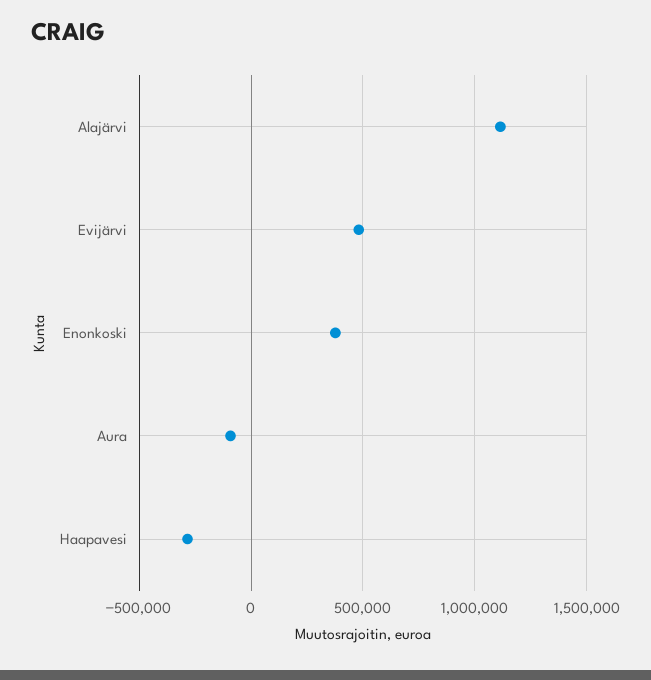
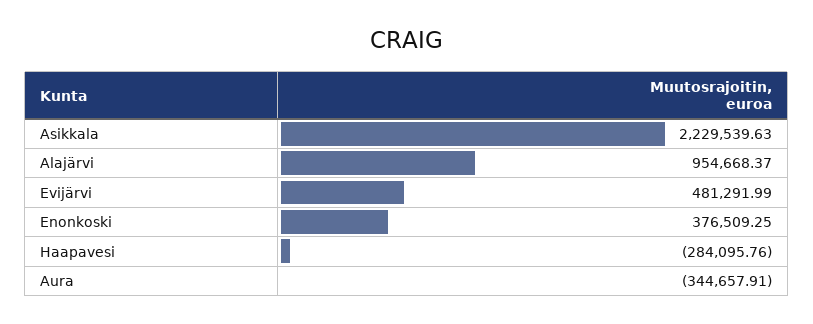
  {
-   "Alajärvi": 1100000,
+   "Alajärvi": 954668.37,
    "Evijärvi": 481291.99,
    "Enonkoski": 376509.25,
-   "Aura": -100000,
+   "Aura": -344657.91,
-   "Haapavesi": -284095.76
+   "Haapavesi": -284095.76,
+   "Asikkala": 2229539.63
  }

